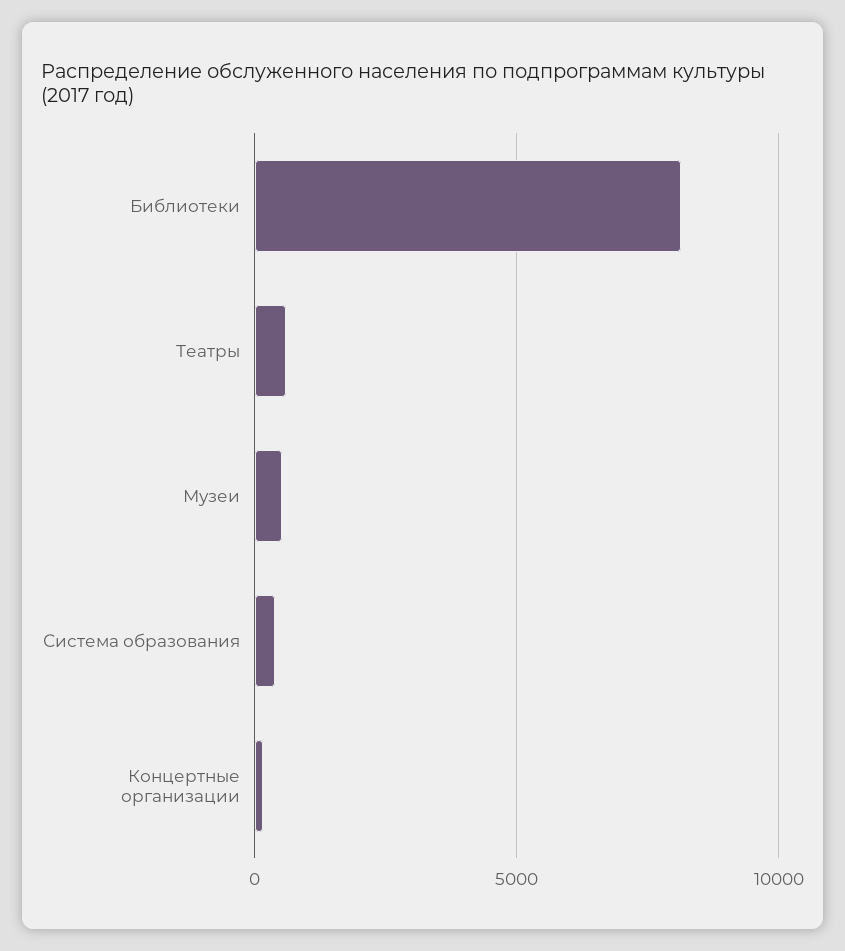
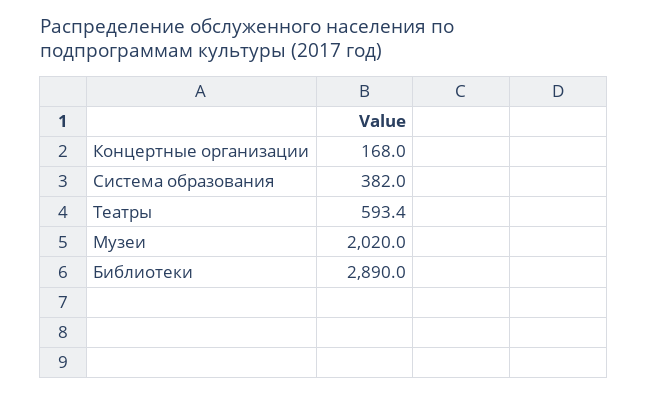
  {
-   "Библиотеки": 8000,
+   "Библиотеки": 2890,
    "Театры": 593.4,
-   "Музеи": 500,
+   "Музеи": 2020,
    "Система образования": 382,
    "Концертные организации": 168
  }

